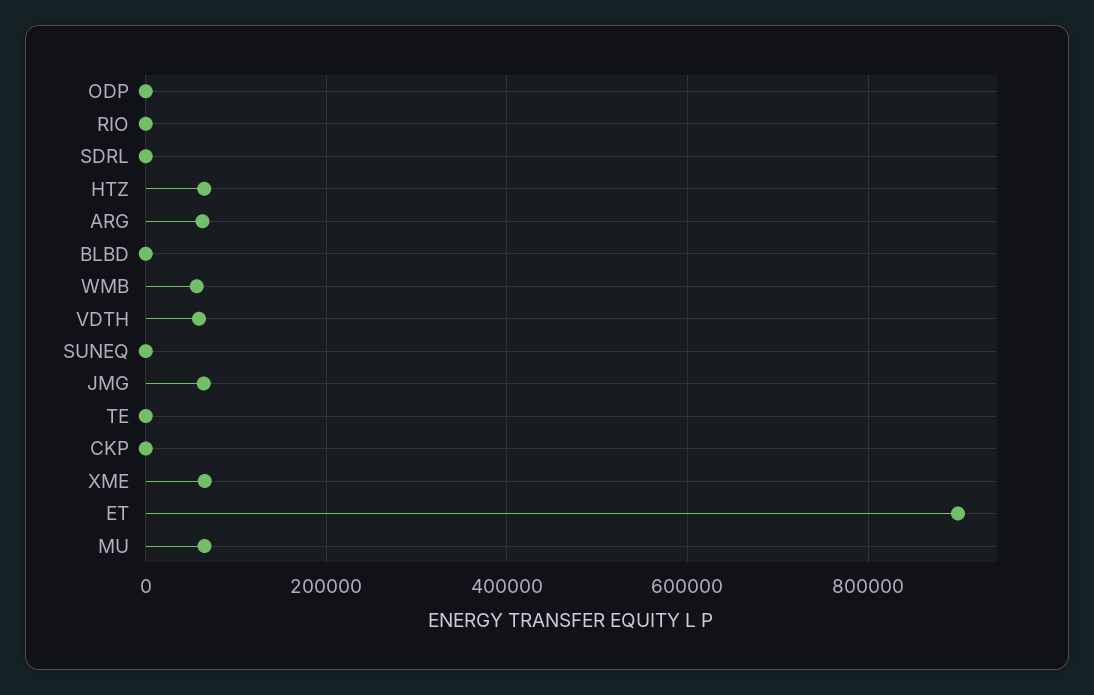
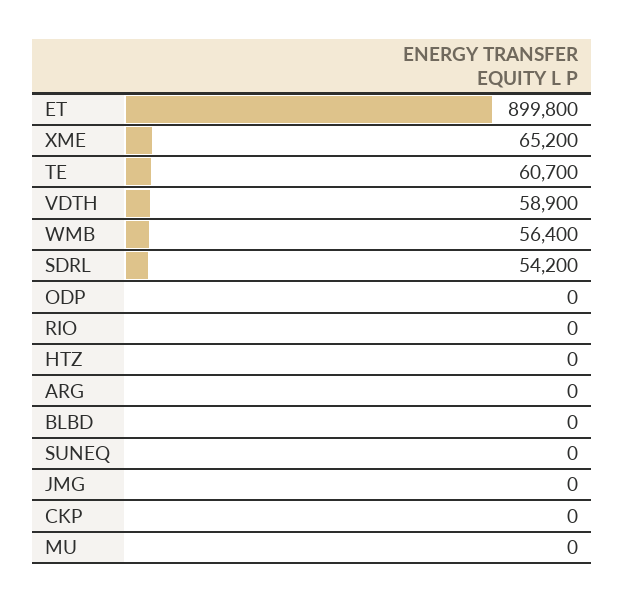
  {
    "ODP": 0,
    "RIO": 0,
-   "SDRL": 0,
+   "SDRL": 54200,
-   "HTZ": 60000,
+   "HTZ": 0,
-   "ARG": 60000,
+   "ARG": 0,
    "BLBD": 0,
    "WMB": 56400,
    "VDTH": 58900,
    "SUNEQ": 0,
-   "JMG": 60000,
+   "JMG": 0,
-   "TE": 0,
+   "TE": 60700,
    "CKP": 0,
    "XME": 65200,
    "ET": 899800,
-   "MU": 60000
+   "MU": 0
  }

